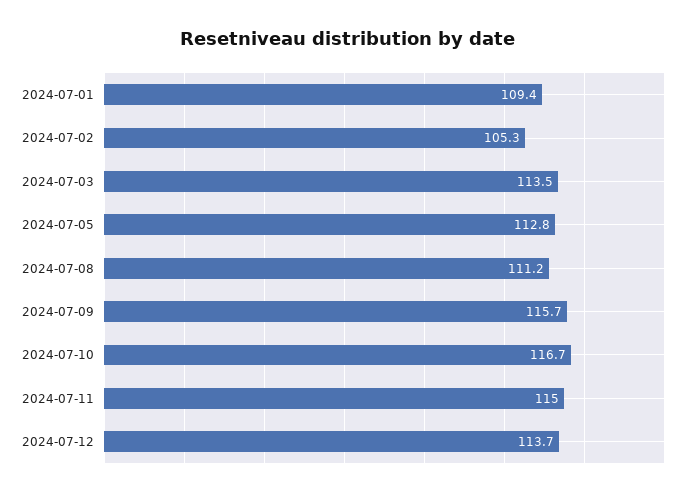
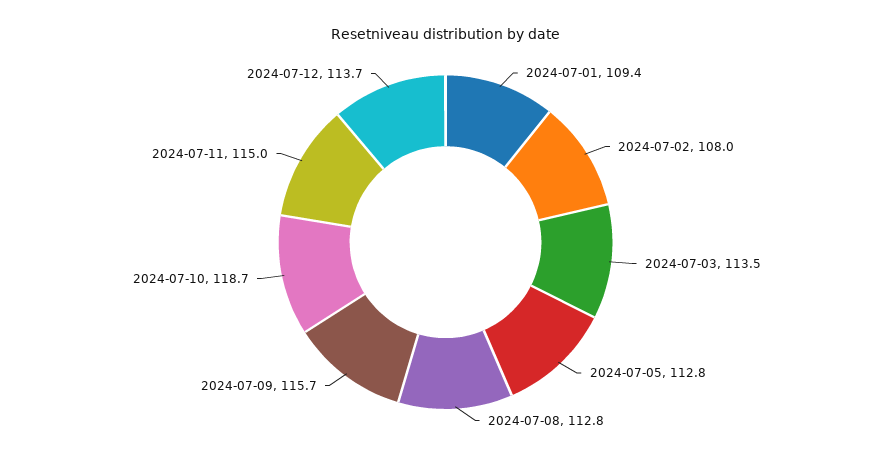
  {
    "2024-07-01": 109.4,
-   "2024-07-02": 105.3,
+   "2024-07-02": 108,
    "2024-07-03": 113.5,
    "2024-07-05": 112.8,
-   "2024-07-08": 111.2,
+   "2024-07-08": 112.8,
    "2024-07-09": 115.7,
-   "2024-07-10": 116.7,
+   "2024-07-10": 118.7,
    "2024-07-11": 115,
    "2024-07-12": 113.7
  }

